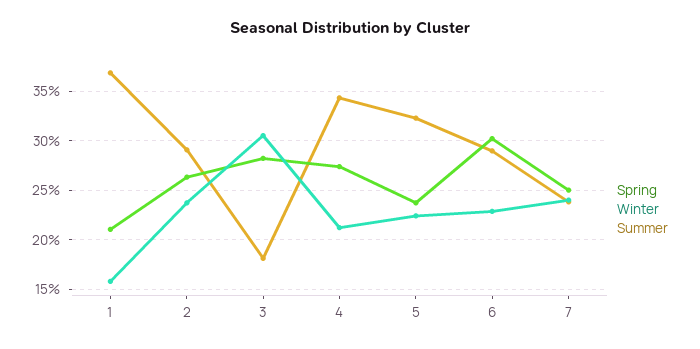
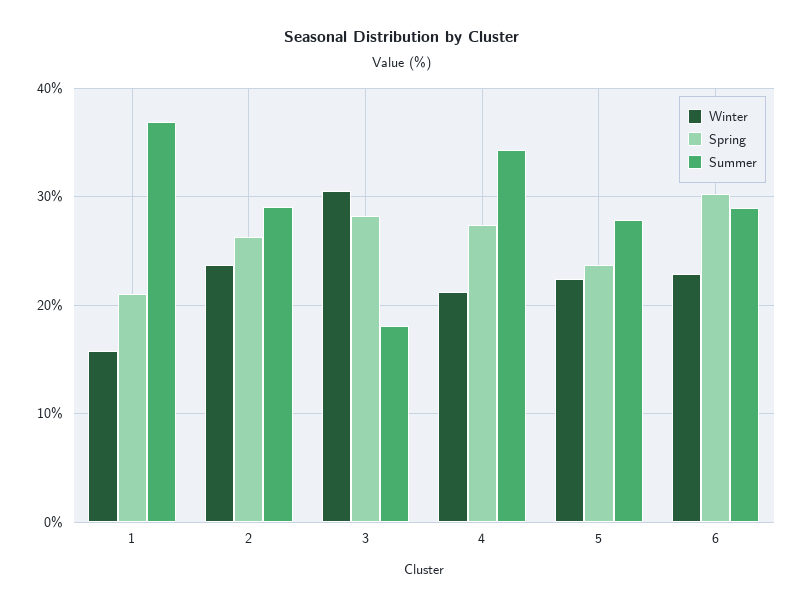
  {
    "Spring": {
      "1": 21,
      "2": 26,
      "3": 28,
      "4": 27,
      "5": 24,
-     "6": 30,
+     "6": 30
-     "7": 25
    },
    "Winter": {
      "1": 16,
      "2": 24,
      "3": 31,
      "4": 21,
      "5": 22,
-     "6": 23,
+     "6": 23
-     "7": 24
    },
    "Summer": {
      "1": 37,
      "2": 29,
      "3": 18,
      "4": 34,
-     "5": 32,
+     "5": 28,
-     "6": 29,
+     "6": 29
-     "7": 24
    }
  }

